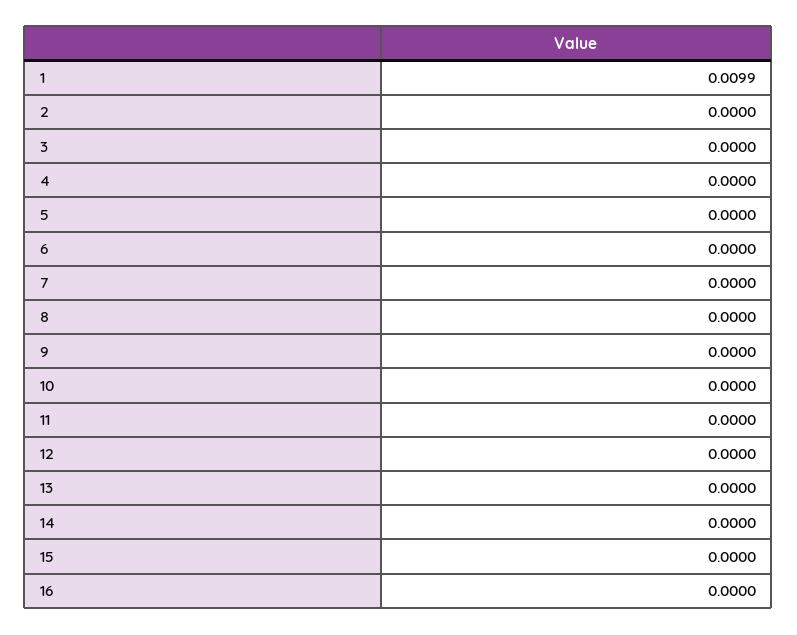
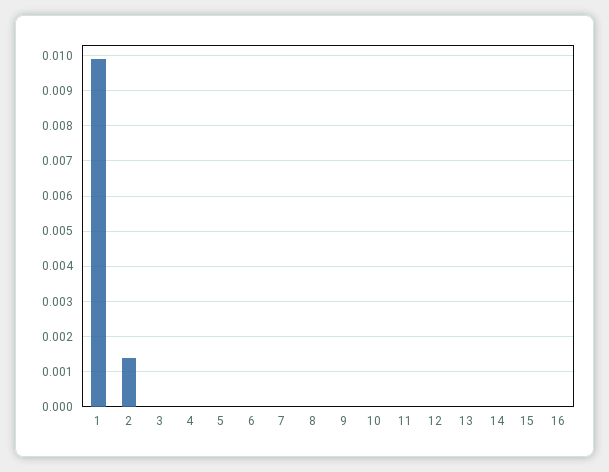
  {
    "1": 0.0099,
-   "2": 0,
+   "2": 0.0015,
    "3": 0,
    "4": 0,
    "5": 0,
    "6": 0,
    "7": 0,
    "8": 0,
    "9": 0,
    "10": 0,
    "11": 0,
    "12": 0,
    "13": 0,
    "14": 0,
    "15": 0,
    "16": 0
  }

